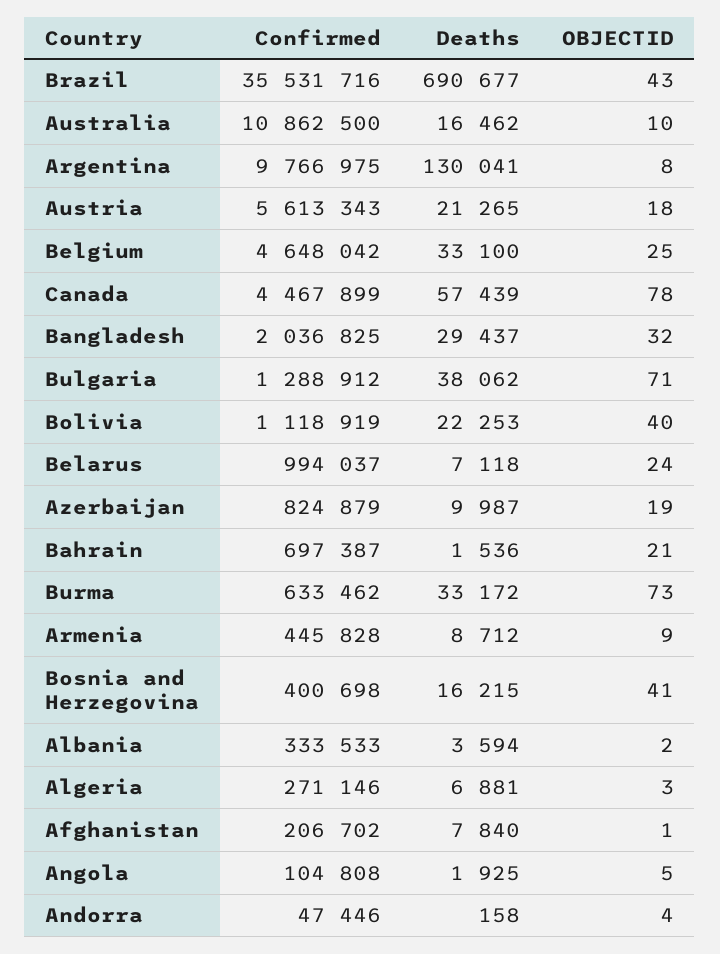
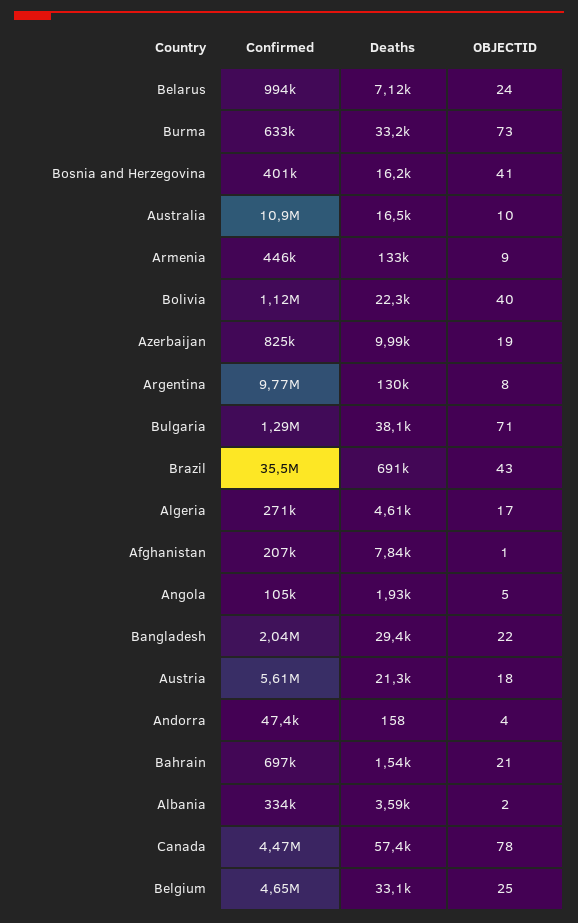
  {
    "Confirmed": {
      "Brazil": 35531716,
      "Australia": 10862500,
      "Argentina": 9766975,
      "Austria": 5613343,
      "Belgium": 4648042,
      "Canada": 4467899,
      "Bangladesh": 2036825,
      "Bulgaria": 1288912,
      "Bolivia": 1118919,
      "Belarus": 994037,
      "Azerbaijan": 824879,
      "Bahrain": 697387,
      "Burma": 633462,
      "Armenia": 445828,
      "Bosnia and Herzegovina": 400698,
      "Albania": 333533,
      "Algeria": 271146,
      "Afghanistan": 206702,
      "Angola": 104808,
      "Andorra": 47446
    },
    "Deaths": {
      "Brazil": 690677,
      "Australia": 16462,
      "Argentina": 130041,
      "Austria": 21265,
      "Belgium": 33100,
      "Canada": 57439,
      "Bangladesh": 29437,
      "Bulgaria": 38062,
      "Bolivia": 22253,
      "Belarus": 7118,
      "Azerbaijan": 9987,
      "Bahrain": 1536,
      "Burma": 33172,
-     "Armenia": 8712,
+     "Armenia": 133000,
      "Bosnia and Herzegovina": 16215,
      "Albania": 3594,
-     "Algeria": 6881,
+     "Algeria": 4610,
      "Afghanistan": 7840,
      "Angola": 1925,
      "Andorra": 158
    },
    "OBJECTID": {
      "Brazil": 43,
      "Australia": 10,
      "Argentina": 8,
      "Austria": 18,
      "Belgium": 25,
      "Canada": 78,
-     "Bangladesh": 32,
+     "Bangladesh": 22,
      "Bulgaria": 71,
      "Bolivia": 40,
      "Belarus": 24,
      "Azerbaijan": 19,
      "Bahrain": 21,
      "Burma": 73,
      "Armenia": 9,
      "Bosnia and Herzegovina": 41,
      "Albania": 2,
-     "Algeria": 3,
+     "Algeria": 17,
      "Afghanistan": 1,
      "Angola": 5,
      "Andorra": 4
    }
  }

